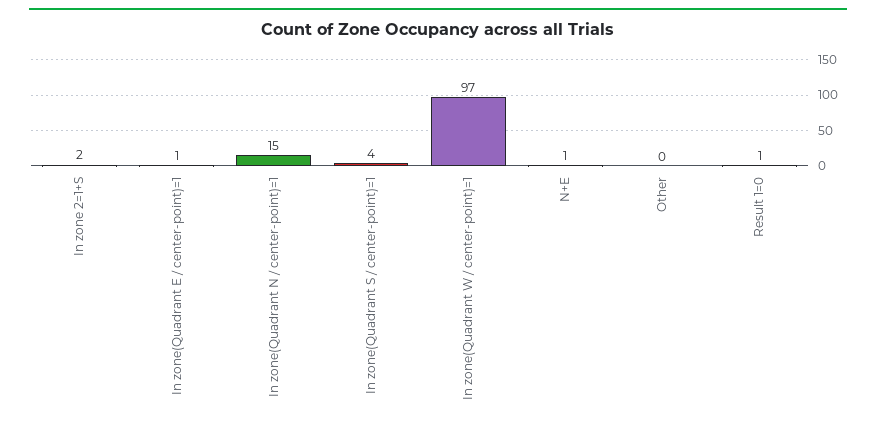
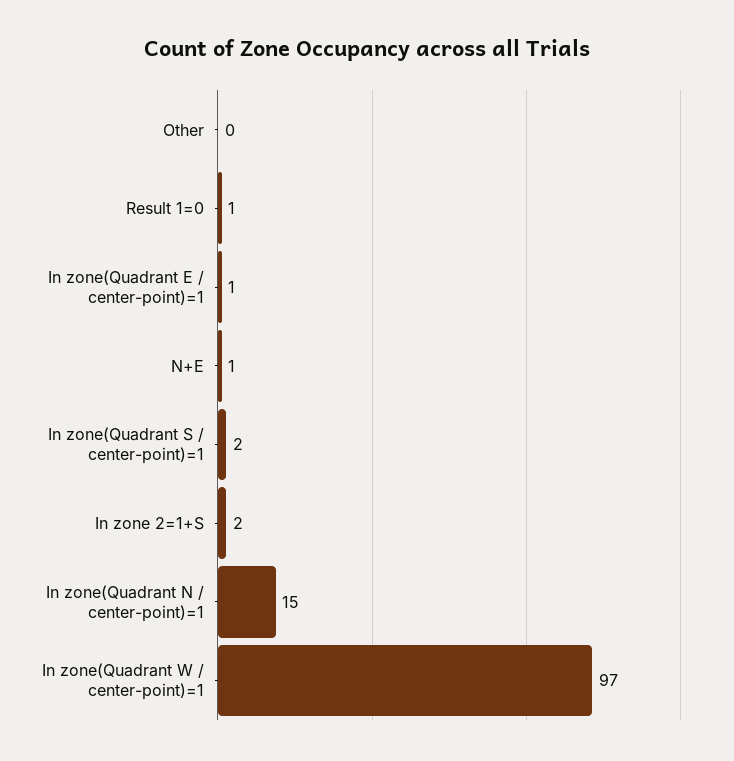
  {
    "In zone 2=1+S": 2,
    "In zone(Quadrant E / center-point)=1": 1,
    "In zone(Quadrant N / center-point)=1": 15,
-   "In zone(Quadrant S / center-point)=1": 4,
+   "In zone(Quadrant S / center-point)=1": 2,
    "In zone(Quadrant W / center-point)=1": 97,
    "N+E": 1,
    "Other": 0,
    "Result 1=0": 1
  }

